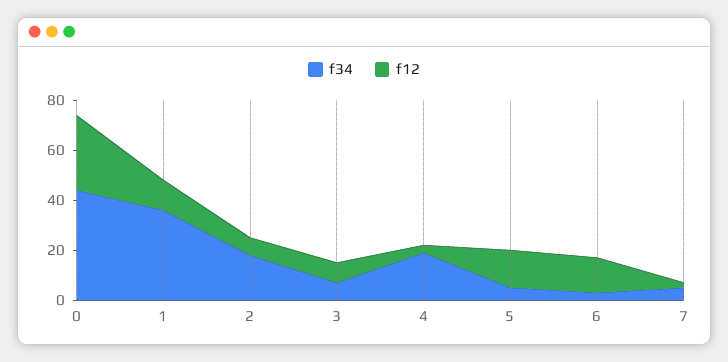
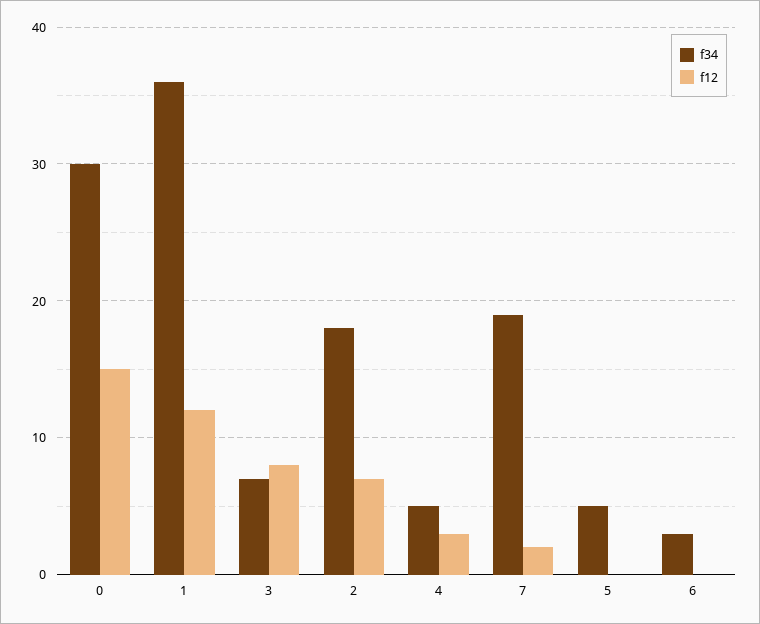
  {
    "f34": {
-     "0": 45,
+     "0": 30,
      "1": 36,
      "2": 18,
      "3": 7,
-     "4": 20,
+     "4": 5,
      "5": 5,
      "6": 3,
-     "7": 5
+     "7": 19
    },
    "f12": {
-     "0": 30,
+     "0": 15,
      "1": 12,
      "2": 7,
      "3": 8,
      "4": 3,
-     "5": 15,
+     "5": 0,
-     "6": 15,
+     "6": 0,
      "7": 2
    }
  }

